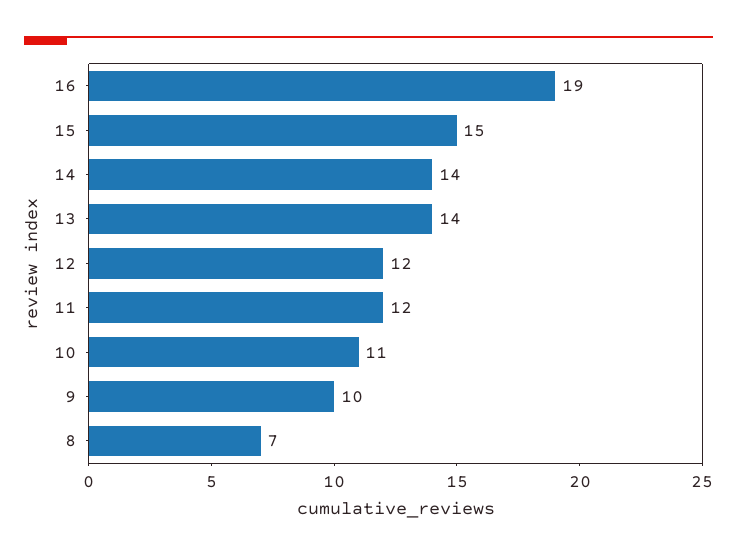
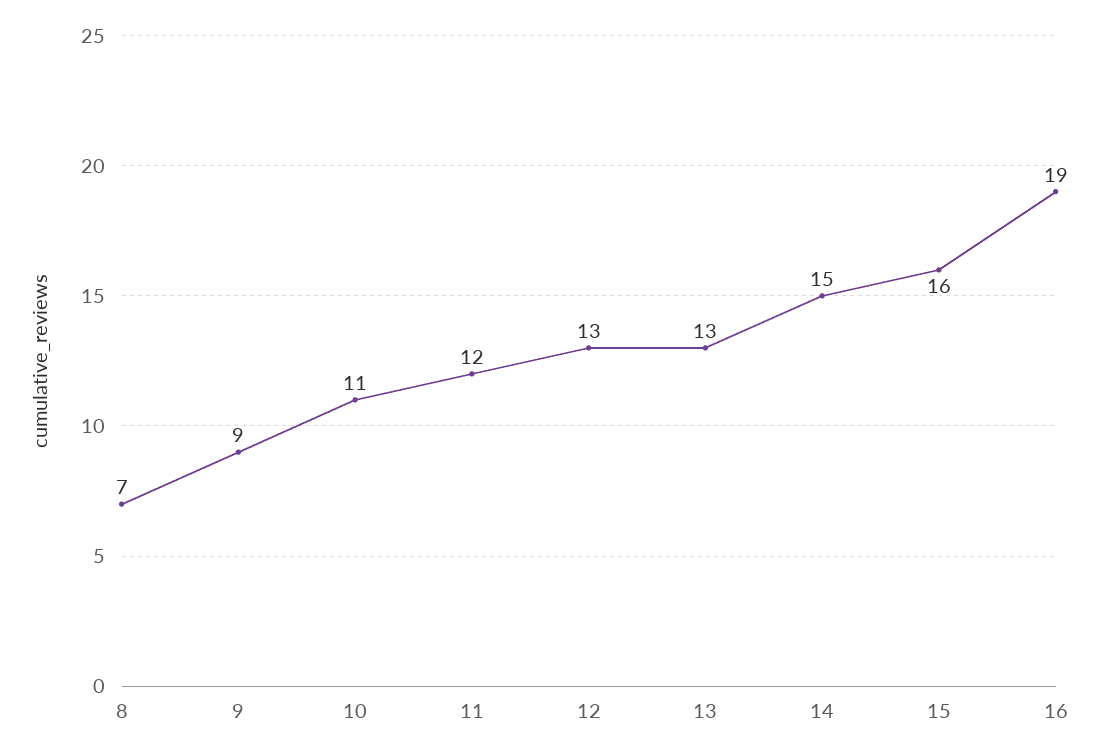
  {
    "16": 19,
-   "15": 15,
+   "15": 16,
-   "14": 14,
+   "14": 15,
-   "13": 14,
+   "13": 13,
-   "12": 12,
+   "12": 13,
    "11": 12,
    "10": 11,
-   "9": 10,
+   "9": 9,
    "8": 7
  }

